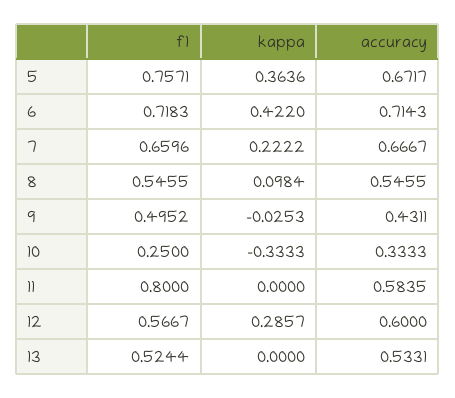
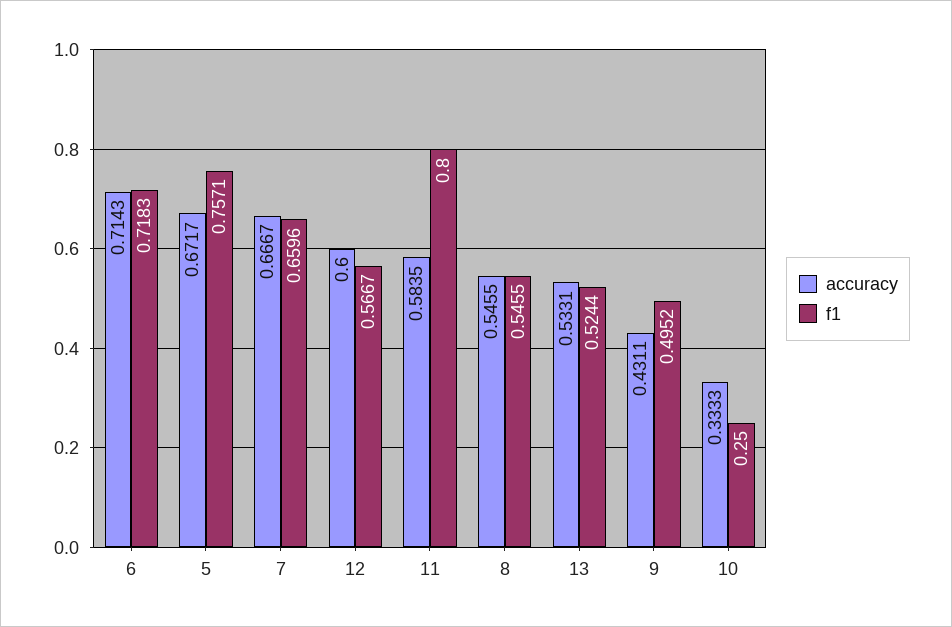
  {
    "f1": {
      "5": 0.7571,
      "6": 0.7183,
      "7": 0.6596,
      "8": 0.5455,
      "9": 0.4952,
      "10": 0.25,
      "11": 0.8,
      "12": 0.5667,
      "13": 0.5244
    },
-   "kappa": {
-     "5": 0.3636,
-     "6": 0.422,
-     "7": 0.2222,
-     "8": 0.0984,
-     "9": -0.0253,
-     "10": -0.3333,
-     "11": 0,
-     "12": 0.2857,
-     "13": 0
-   },
    "accuracy": {
      "5": 0.6717,
      "6": 0.7143,
      "7": 0.6667,
      "8": 0.5455,
      "9": 0.4311,
      "10": 0.3333,
      "11": 0.5835,
      "12": 0.6,
      "13": 0.5331
    }
  }

